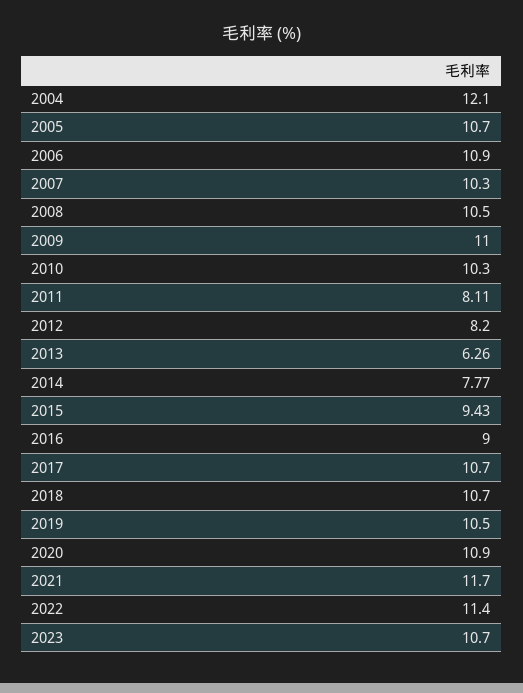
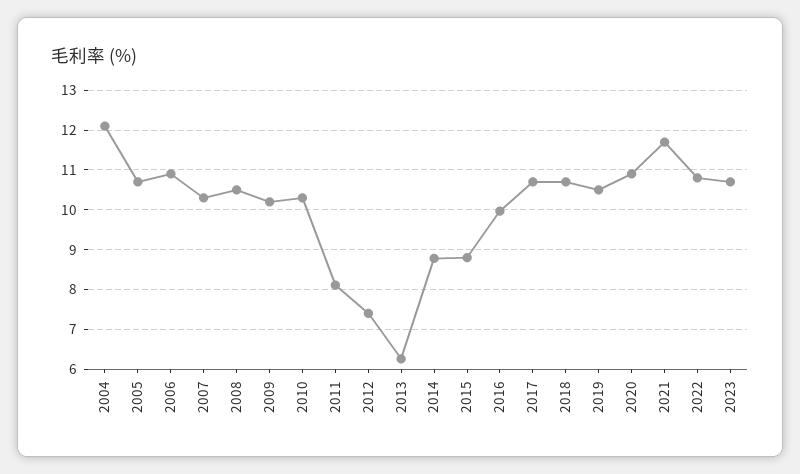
  {
    "2004": 12.1,
    "2005": 10.7,
    "2006": 10.9,
    "2007": 10.3,
    "2008": 10.5,
-   "2009": 11,
+   "2009": 10.2,
    "2010": 10.3,
    "2011": 8.11,
-   "2012": 8.2,
+   "2012": 7.4,
    "2013": 6.26,
-   "2014": 7.77,
+   "2014": 8.8,
-   "2015": 9.43,
+   "2015": 8.8,
-   "2016": 9,
+   "2016": 10,
    "2017": 10.7,
    "2018": 10.7,
    "2019": 10.5,
    "2020": 10.9,
    "2021": 11.7,
-   "2022": 11.4,
+   "2022": 10.8,
    "2023": 10.7
  }

